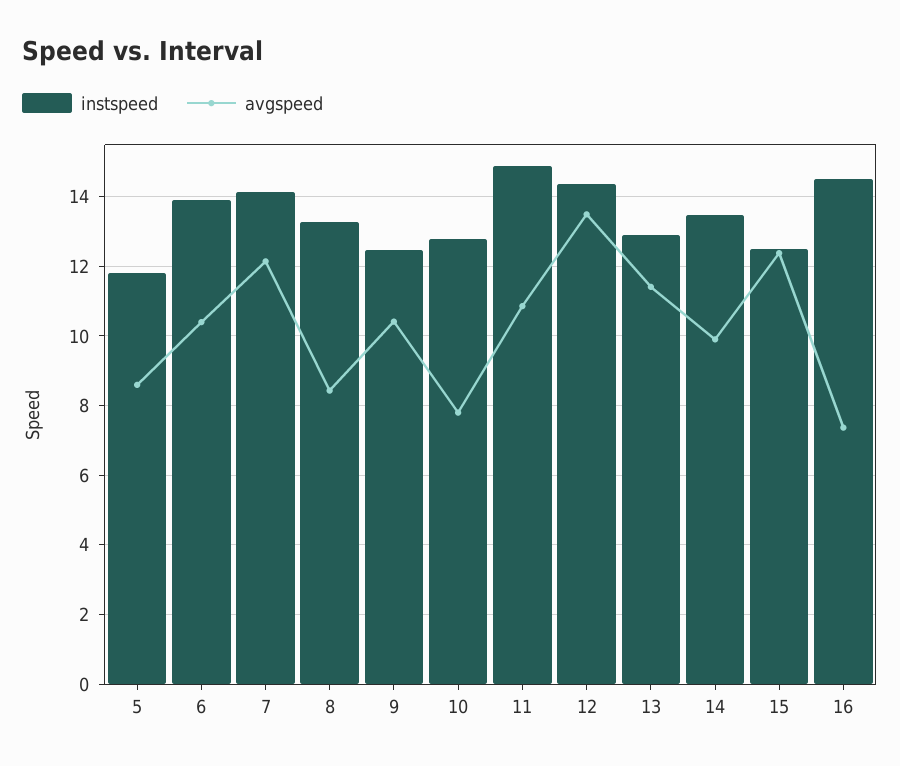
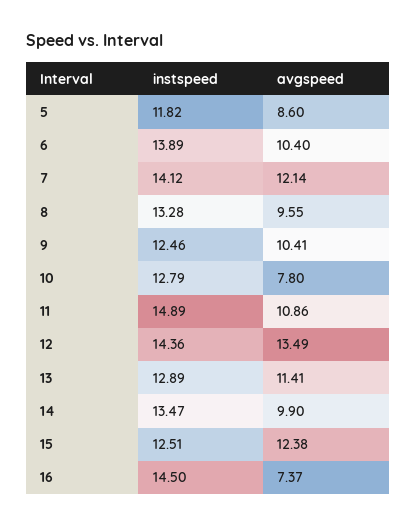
  {
    "instspeed": {
      "5": 11.82,
      "6": 13.89,
      "7": 14.12,
      "8": 13.28,
      "9": 12.46,
      "10": 12.79,
      "11": 14.89,
      "12": 14.36,
      "13": 12.89,
      "14": 13.47,
      "15": 12.51,
      "16": 14.5
    },
    "avgspeed": {
      "5": 8.6,
      "6": 10.4,
      "7": 12.14,
-     "8": 8.4,
+     "8": 9.55,
      "9": 10.41,
      "10": 7.8,
      "11": 10.86,
      "12": 13.49,
      "13": 11.41,
      "14": 9.9,
      "15": 12.38,
      "16": 7.37
    }
  }

